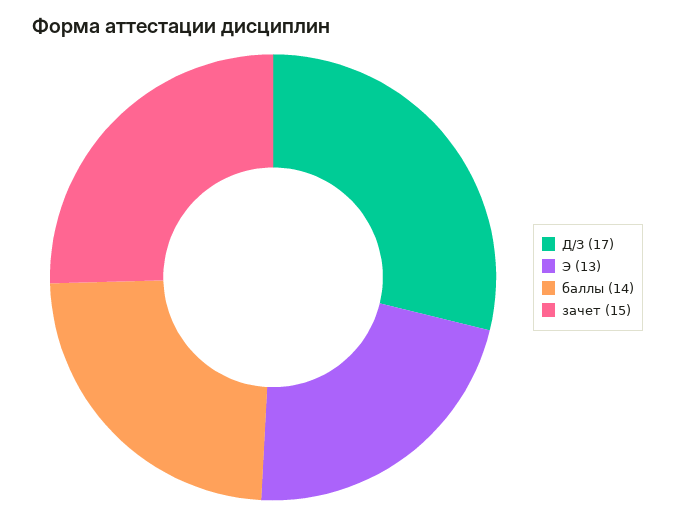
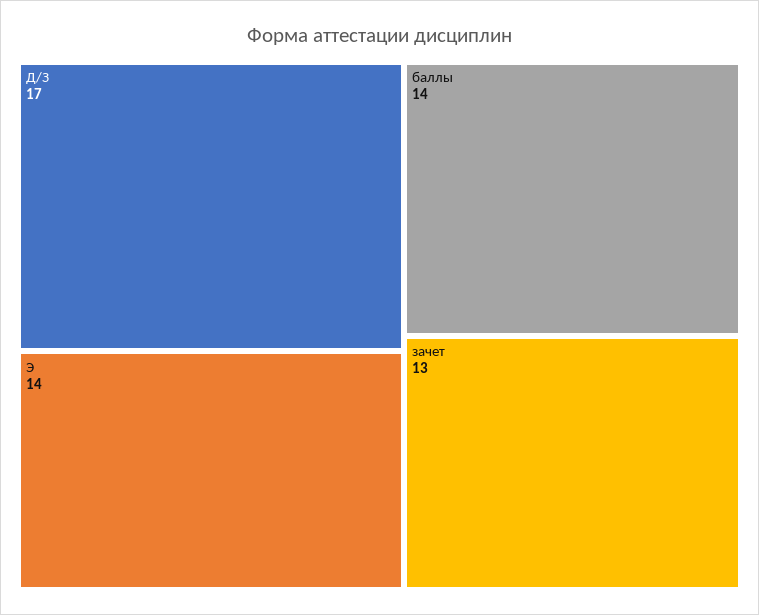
  {
    "Д/З": 17,
-   "Э": 13,
+   "Э": 14,
    "баллы": 14,
-   "зачет": 15
+   "зачет": 13
  }

